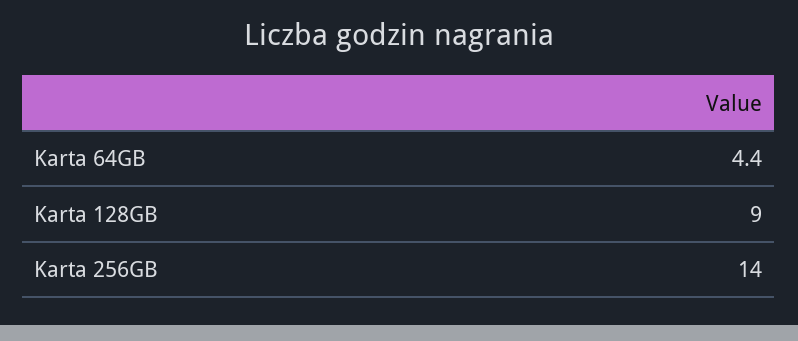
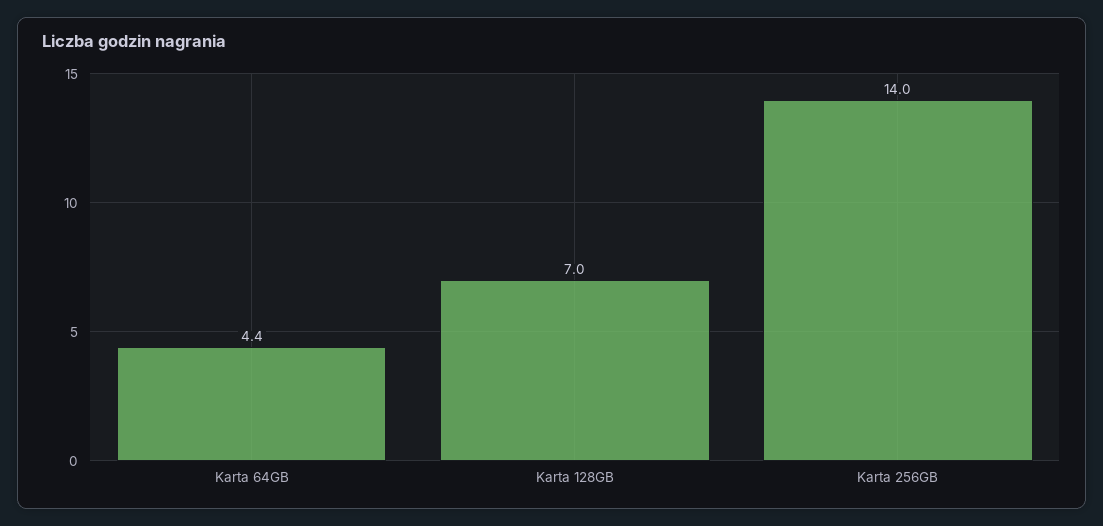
  {
    "Karta 64GB": 4.4,
-   "Karta 128GB": 9,
+   "Karta 128GB": 7,
    "Karta 256GB": 14
  }

